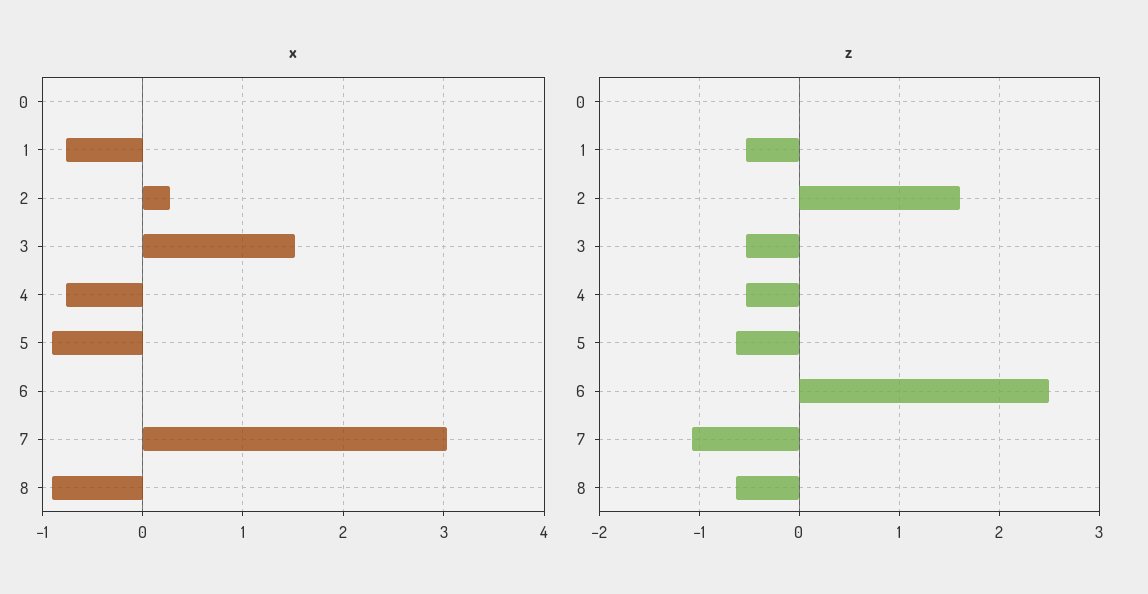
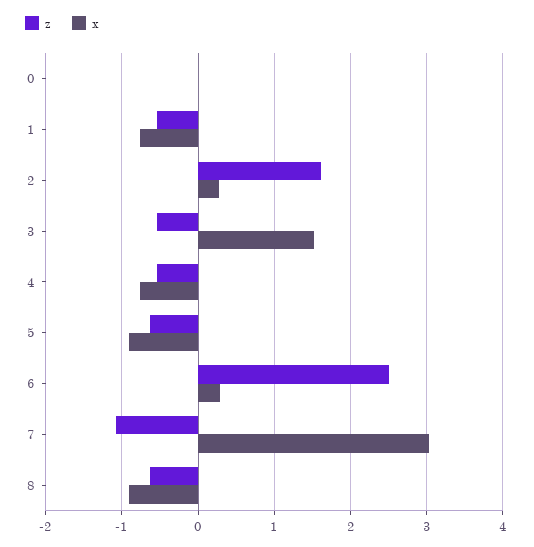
  {
    "x": {
      "0": 0,
      "1": -0.8,
      "2": 0.3,
      "3": 1.5,
      "4": -0.8,
      "5": -0.9,
-     "6": 0,
+     "6": 0.3,
      "7": 3,
      "8": -0.9
    },
    "z": {
      "0": 0,
      "1": -0.5,
      "2": 1.6,
      "3": -0.5,
      "4": -0.5,
      "5": -0.6,
      "6": 2.5,
      "7": -1.1,
      "8": -0.6
    }
  }

